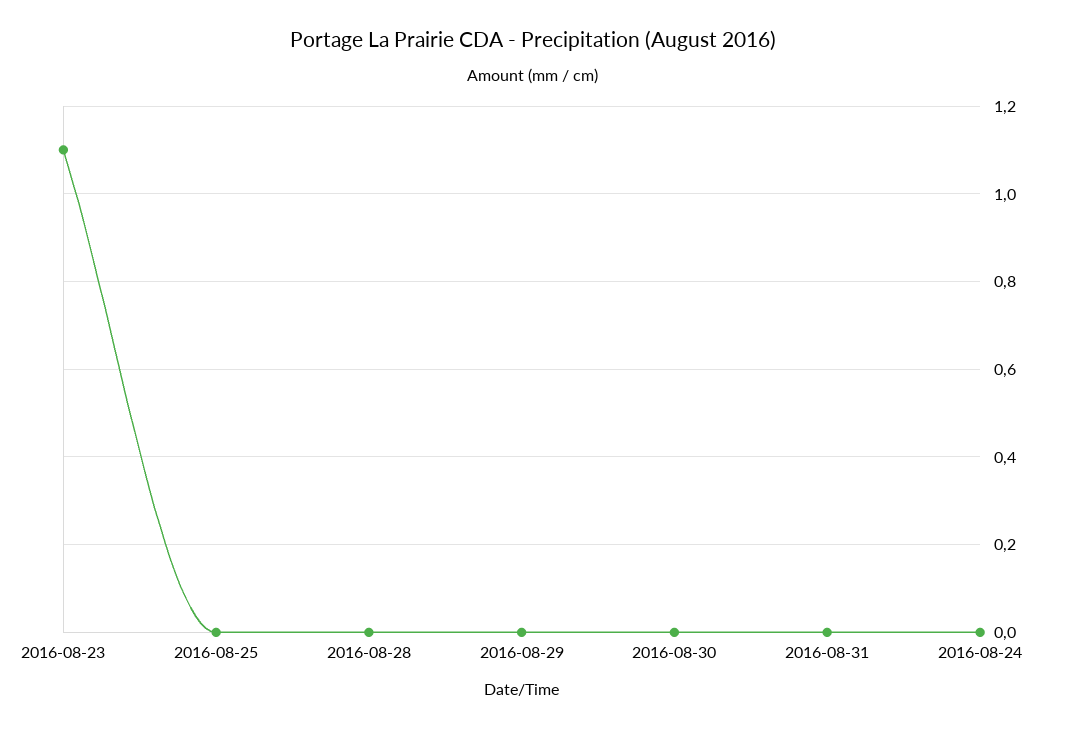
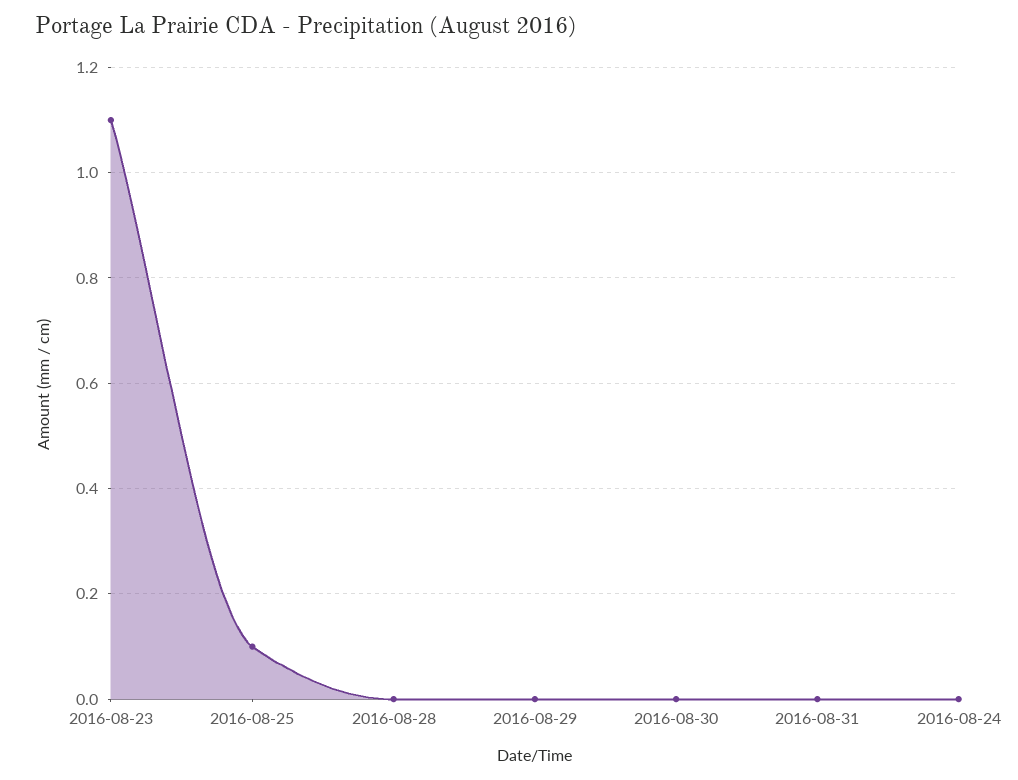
  {
    "2016-08-23": 1.1,
-   "2016-08-25": 0,
+   "2016-08-25": 0.1,
    "2016-08-28": 0,
    "2016-08-29": 0,
    "2016-08-30": 0,
    "2016-08-31": 0,
    "2016-08-24": 0
  }

